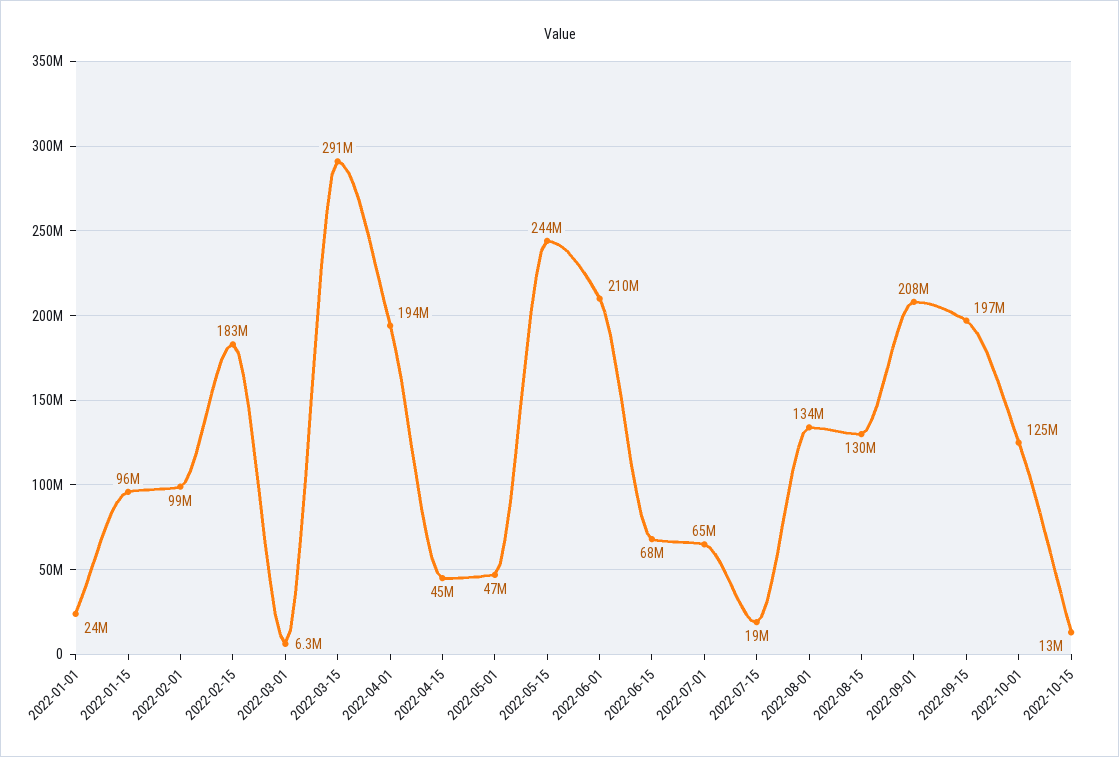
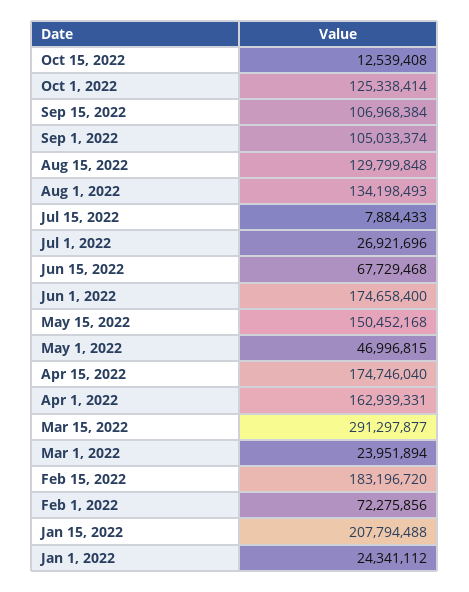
  {
    "2022-01-01": 24341112,
-   "2022-01-15": 96000000,
+   "2022-01-15": 207794488,
-   "2022-02-01": 99000000,
+   "2022-02-01": 72275856,
    "2022-02-15": 183196720,
-   "2022-03-01": 6300000,
+   "2022-03-01": 23951894,
    "2022-03-15": 291297877,
-   "2022-04-01": 194000000,
+   "2022-04-01": 162939331,
-   "2022-04-15": 45000000,
+   "2022-04-15": 174746040,
    "2022-05-01": 46996815,
-   "2022-05-15": 244000000,
+   "2022-05-15": 150452168,
-   "2022-06-01": 210000000,
+   "2022-06-01": 174658400,
    "2022-06-15": 67729468,
-   "2022-07-01": 65000000,
+   "2022-07-01": 26921696,
-   "2022-07-15": 19000000,
+   "2022-07-15": 7884433,
    "2022-08-01": 134198493,
    "2022-08-15": 129799848,
-   "2022-09-01": 208000000,
+   "2022-09-01": 105033374,
-   "2022-09-15": 197000000,
+   "2022-09-15": 106968384,
    "2022-10-01": 125338414,
    "2022-10-15": 12539408
  }

